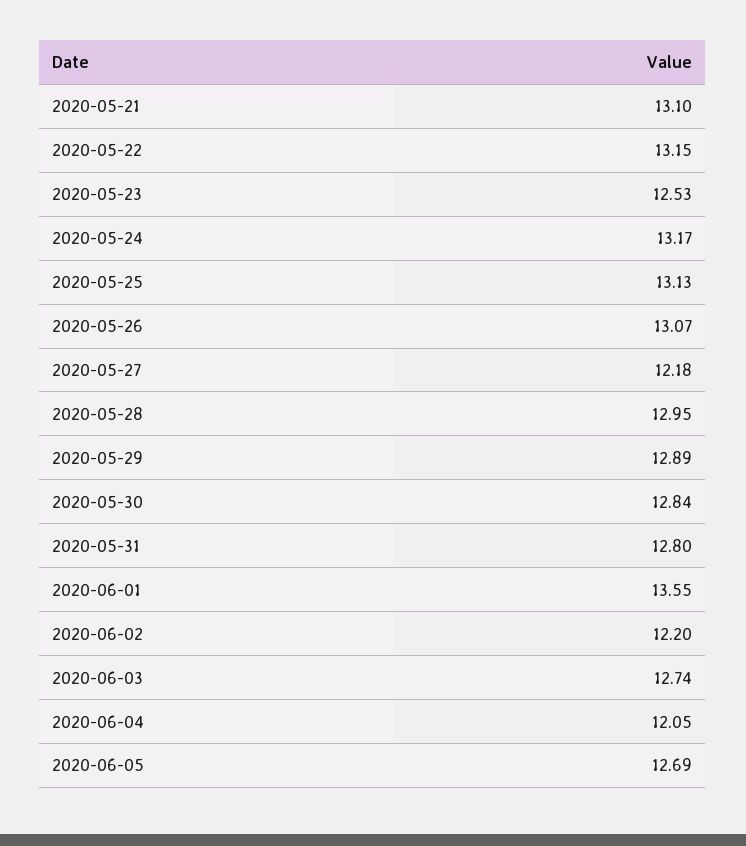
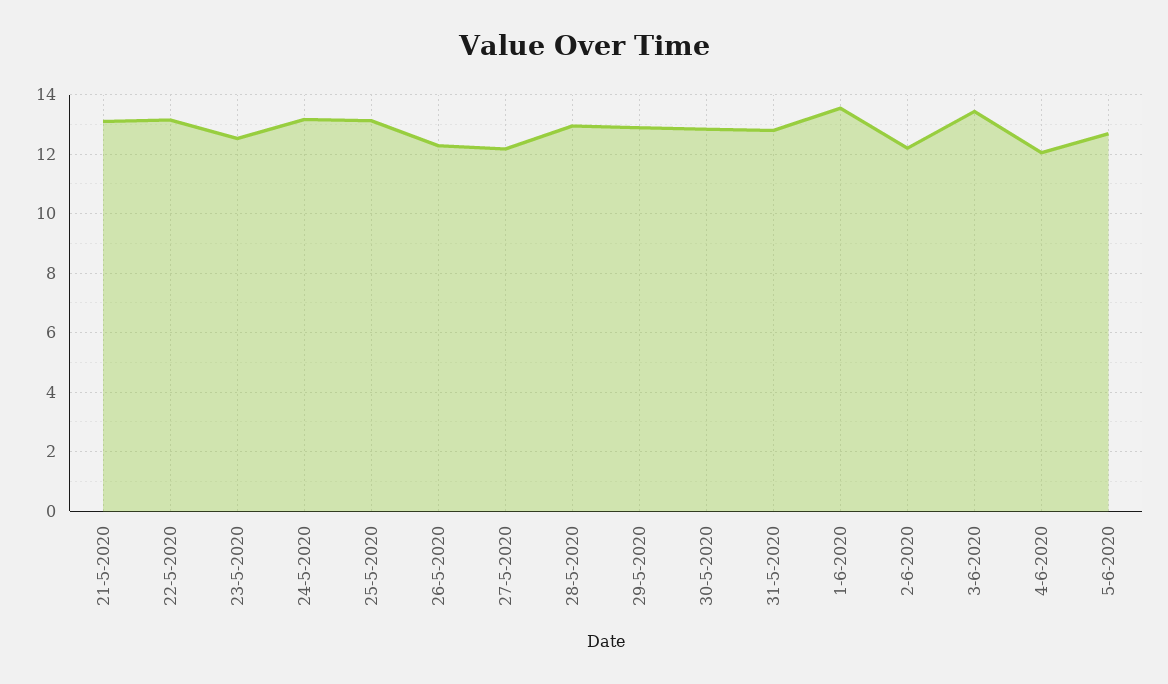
  {
    "2020-05-21": 13.1,
    "2020-05-22": 13.15,
    "2020-05-23": 12.53,
    "2020-05-24": 13.17,
    "2020-05-25": 13.13,
-   "2020-05-26": 13.07,
+   "2020-05-26": 12.25,
    "2020-05-27": 12.18,
    "2020-05-28": 12.95,
    "2020-05-29": 12.89,
    "2020-05-30": 12.84,
    "2020-05-31": 12.8,
    "2020-06-01": 13.55,
    "2020-06-02": 12.2,
-   "2020-06-03": 12.74,
+   "2020-06-03": 13.5,
    "2020-06-04": 12.05,
    "2020-06-05": 12.69
  }

